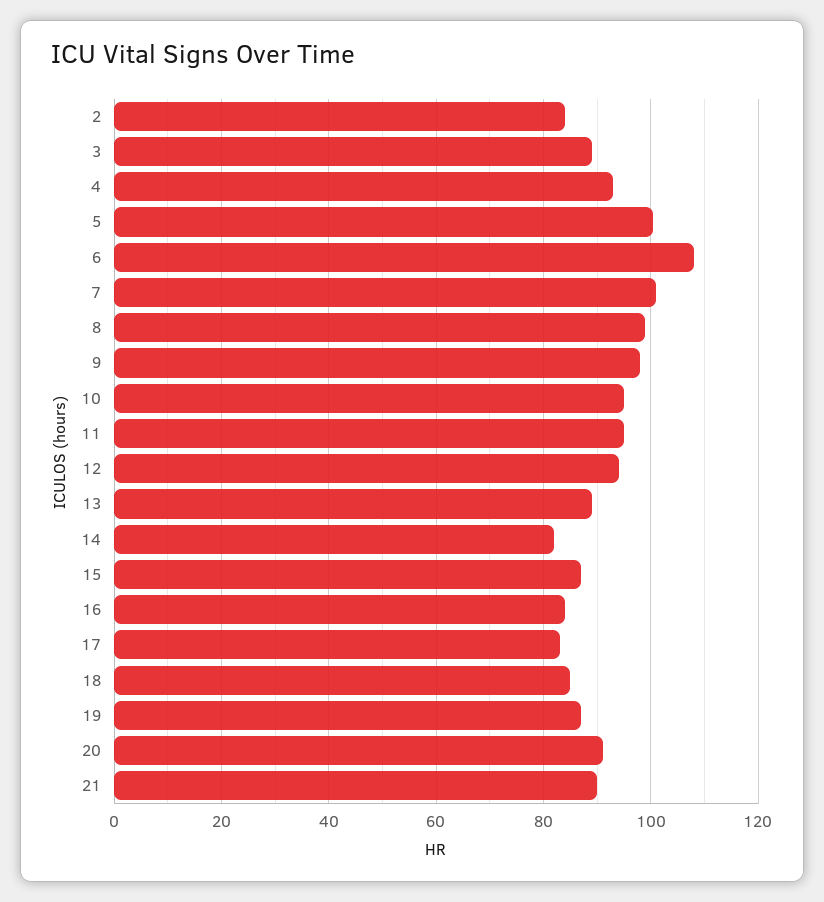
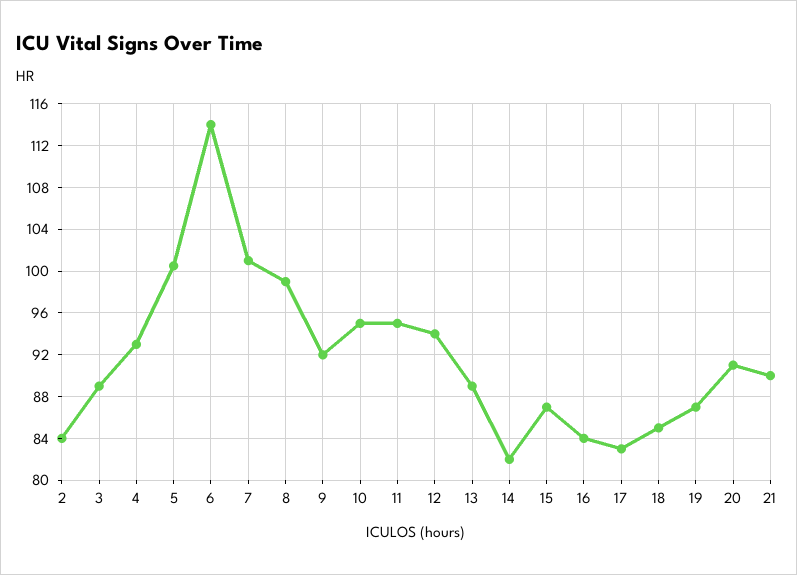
  {
    "2": 84,
    "3": 89,
    "4": 93,
    "5": 101,
-   "6": 108,
+   "6": 114,
    "7": 101,
    "8": 99,
-   "9": 98,
+   "9": 92,
    "10": 95,
    "11": 95,
    "12": 94,
    "13": 89,
    "14": 82,
    "15": 87,
    "16": 84,
    "17": 83,
    "18": 85,
    "19": 87,
    "20": 91,
    "21": 90
  }

